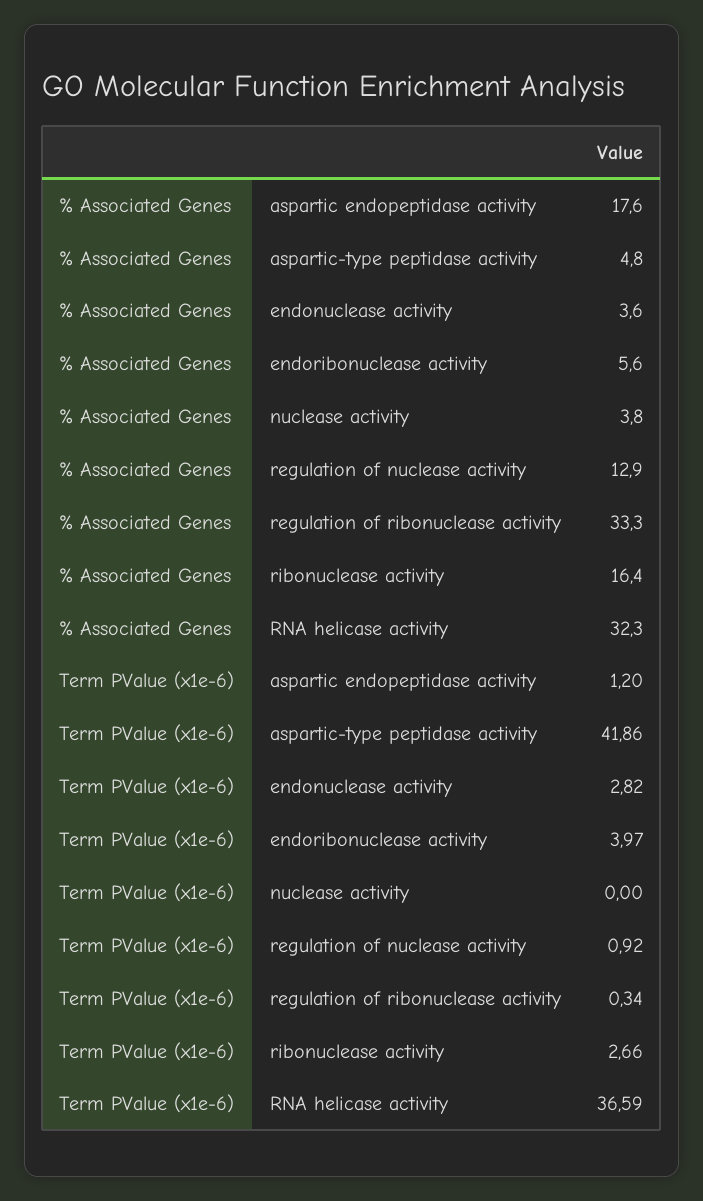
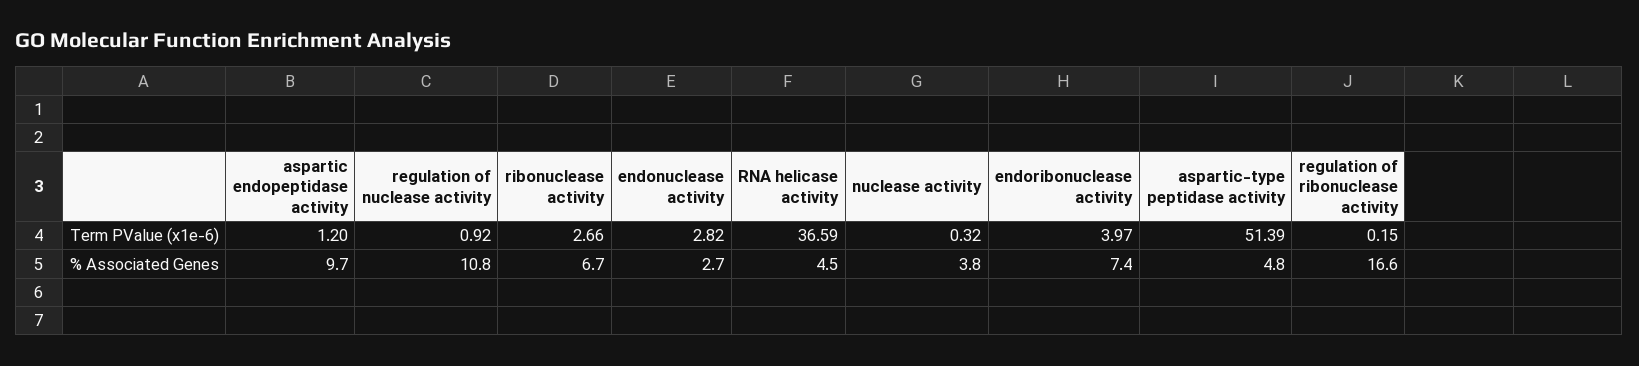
  {
    "% Associated Genes": {
-     "aspartic endopeptidase activity": 17.6,
+     "aspartic endopeptidase activity": 9.7,
      "aspartic-type peptidase activity": 4.8,
-     "endonuclease activity": 3.6,
+     "endonuclease activity": 2.7,
-     "endoribonuclease activity": 5.6,
+     "endoribonuclease activity": 7.4,
      "nuclease activity": 3.8,
-     "regulation of nuclease activity": 12.9,
+     "regulation of nuclease activity": 10.8,
-     "regulation of ribonuclease activity": 33.3,
+     "regulation of ribonuclease activity": 16.6,
-     "ribonuclease activity": 16.4,
+     "ribonuclease activity": 6.7,
-     "RNA helicase activity": 32.3
+     "RNA helicase activity": 4.5
    },
    "Term PValue (x1e-6)": {
      "aspartic endopeptidase activity": 1.2,
-     "aspartic-type peptidase activity": 41.86,
+     "aspartic-type peptidase activity": 51.39,
      "endonuclease activity": 2.82,
      "endoribonuclease activity": 3.97,
-     "nuclease activity": 0,
+     "nuclease activity": 0.32,
      "regulation of nuclease activity": 0.92,
-     "regulation of ribonuclease activity": 0.34,
+     "regulation of ribonuclease activity": 0.15,
      "ribonuclease activity": 2.66,
      "RNA helicase activity": 36.59
    }
  }

